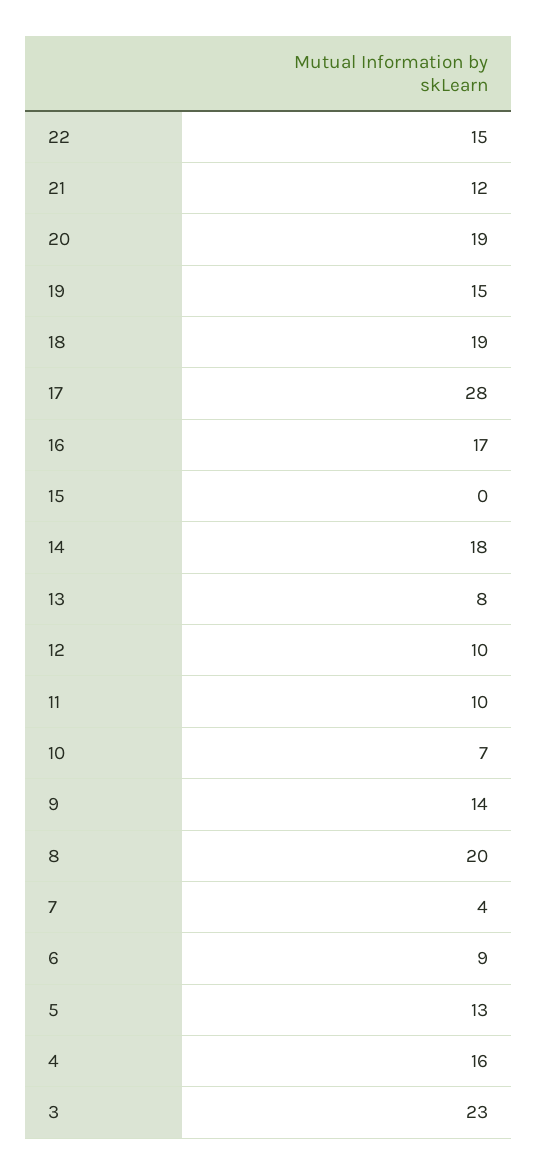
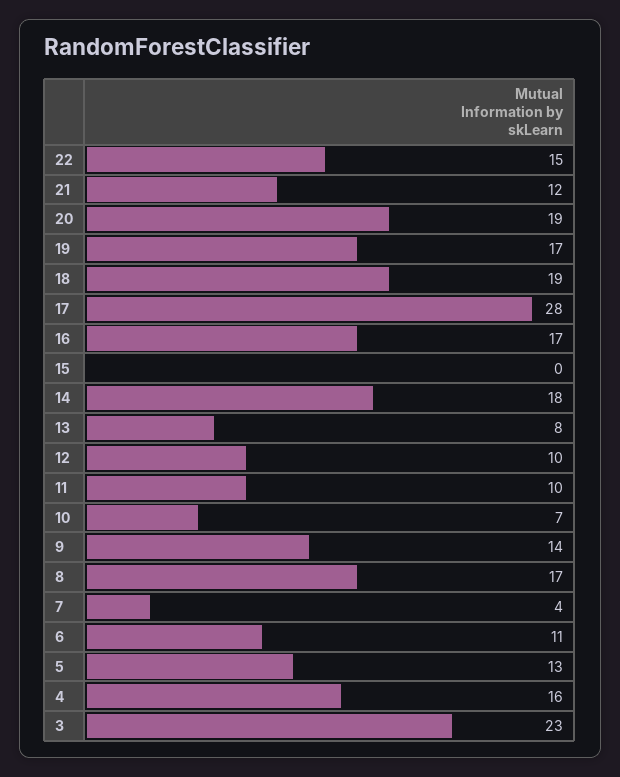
  {
    "22": 15,
    "21": 12,
    "20": 19,
-   "19": 15,
+   "19": 17,
    "18": 19,
    "17": 28,
    "16": 17,
    "15": 0,
    "14": 18,
    "13": 8,
    "12": 10,
    "11": 10,
    "10": 7,
    "9": 14,
-   "8": 20,
+   "8": 17,
    "7": 4,
-   "6": 9,
+   "6": 11,
    "5": 13,
    "4": 16,
    "3": 23
  }

